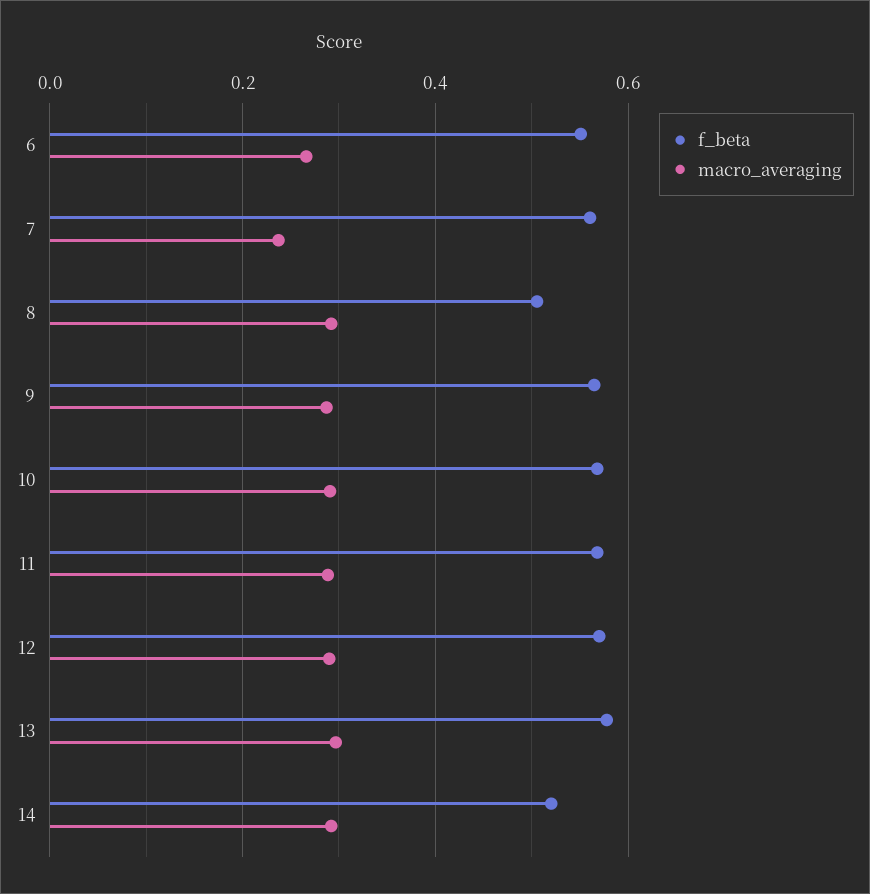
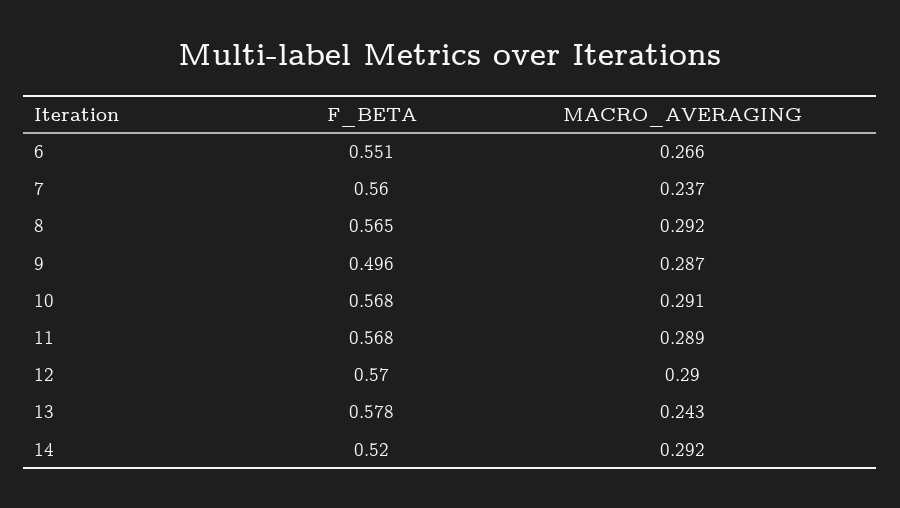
  {
    "f_beta": {
      "6": 0.551,
      "7": 0.56,
-     "8": 0.5,
+     "8": 0.565,
-     "9": 0.56,
+     "9": 0.496,
      "10": 0.568,
      "11": 0.568,
      "12": 0.57,
      "13": 0.578,
      "14": 0.52
    },
    "macro_averaging": {
      "6": 0.266,
      "7": 0.237,
      "8": 0.292,
      "9": 0.287,
      "10": 0.291,
      "11": 0.289,
      "12": 0.29,
-     "13": 0.3,
+     "13": 0.243,
      "14": 0.292
    }
  }

